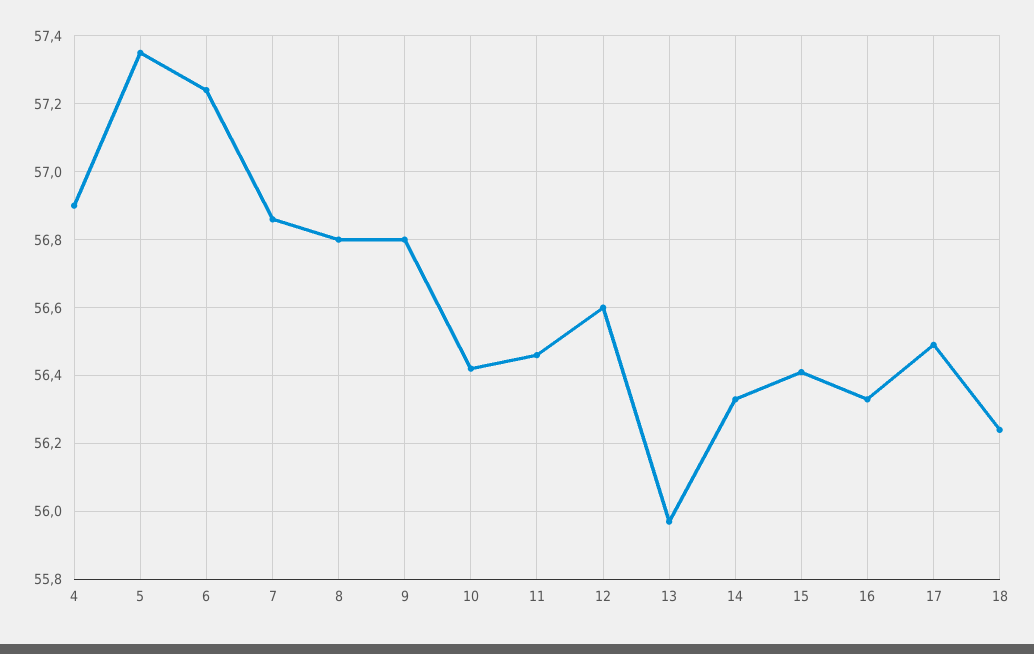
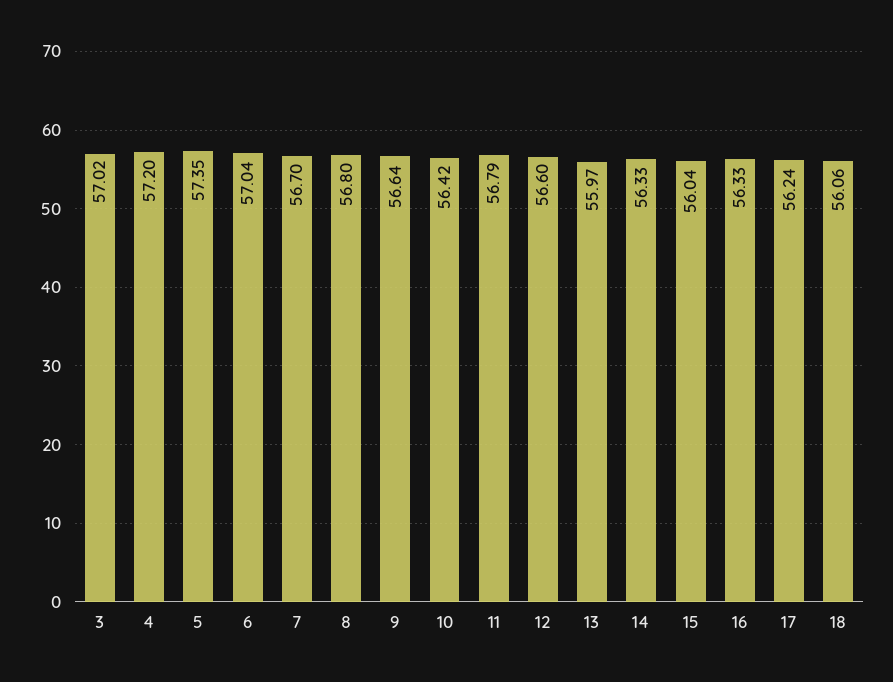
  {
-   "4": 56.9,
+   "4": 57.2,
    "5": 57.35,
-   "6": 57.25,
+   "6": 57.04,
-   "7": 56.85,
+   "7": 56.7,
    "8": 56.8,
-   "9": 56.8,
+   "9": 56.64,
    "10": 56.42,
-   "11": 56.45,
+   "11": 56.79,
    "12": 56.6,
    "13": 55.97,
    "14": 56.33,
-   "15": 56.4,
+   "15": 56.04,
    "16": 56.33,
-   "17": 56.5,
+   "17": 56.24,
-   "18": 56.25
+   "18": 56.06,
+   "3": 57.02
  }

